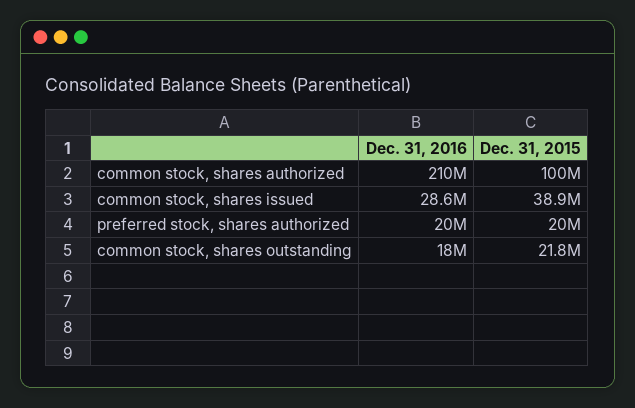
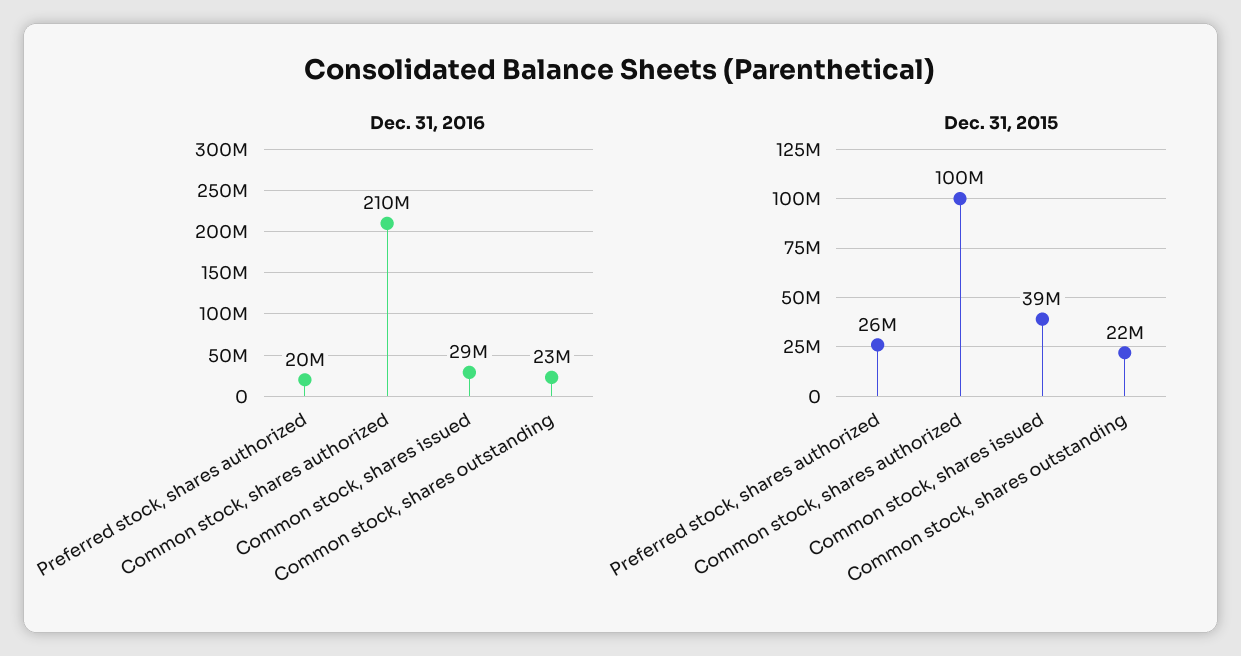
  {
    "Dec. 31, 2016": {
      "common stock, shares authorized": 210000000,
      "common stock, shares issued": 28600000,
      "preferred stock, shares authorized": 20000000,
-     "common stock, shares outstanding": 18000000
+     "common stock, shares outstanding": 23000000
    },
    "Dec. 31, 2015": {
      "common stock, shares authorized": 100000000,
      "common stock, shares issued": 38900000,
-     "preferred stock, shares authorized": 20000000,
+     "preferred stock, shares authorized": 26000000,
      "common stock, shares outstanding": 21800000
    }
  }

